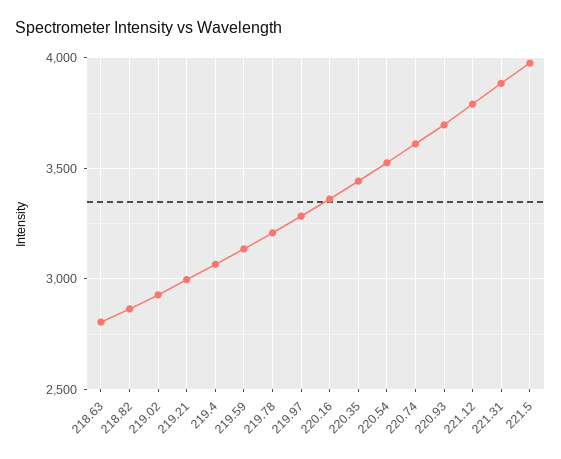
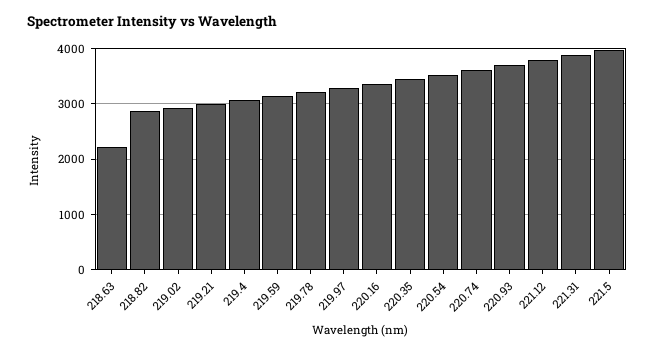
  {
-   "218.63": 2800,
+   "218.63": 2200,
    "218.82": 2850,
    "219.02": 2950,
    "219.21": 3000,
    "219.4": 3050,
    "219.59": 3150,
    "219.78": 3200,
    "219.97": 3300,
    "220.16": 3350,
    "220.35": 3450,
    "220.54": 3550,
    "220.74": 3600,
    "220.93": 3700,
    "221.12": 3800,
    "221.31": 3900,
    "221.5": 4000
  }

